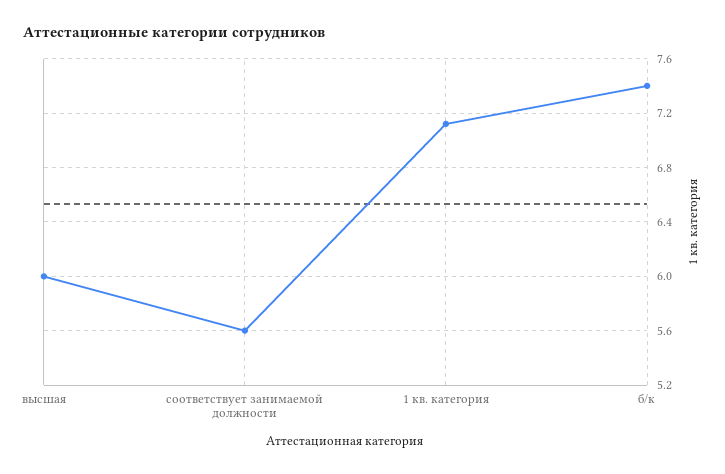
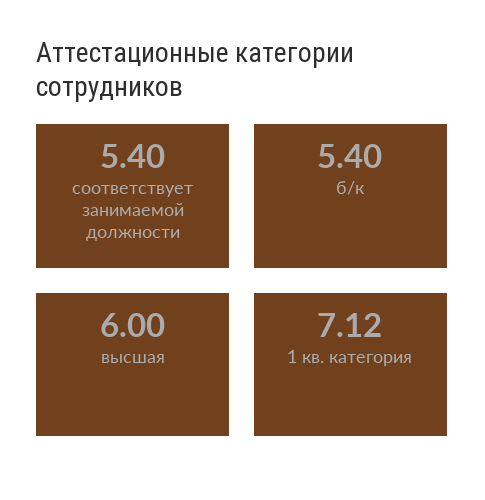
  {
    "высшая": 6,
-   "соответствует занимаемой должности": 5.6,
+   "соответствует занимаемой должности": 5.4,
    "1 кв. категория": 7.12,
-   "б/к": 7.4
+   "б/к": 5.4
  }

